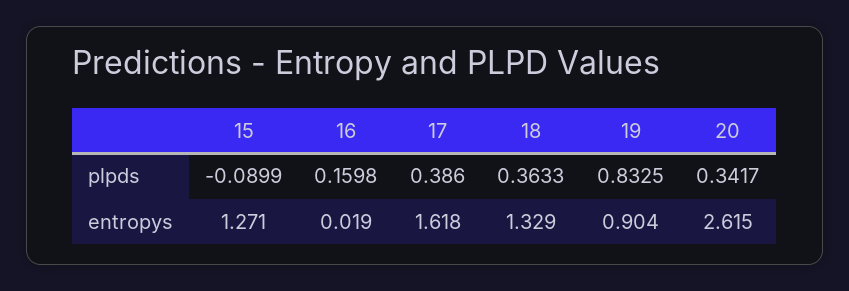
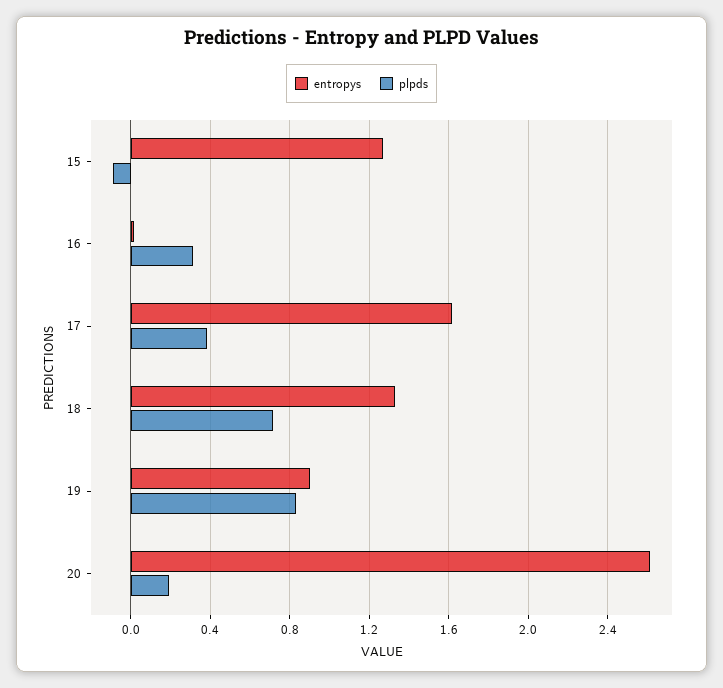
  {
    "plpds": {
      "15": -0.0899,
-     "16": 0.1598,
+     "16": 0.3,
      "17": 0.386,
-     "18": 0.3633,
+     "18": 0.7,
      "19": 0.8325,
-     "20": 0.3417
+     "20": 0.2
    },
    "entropys": {
      "15": 1.271,
      "16": 0.019,
      "17": 1.618,
      "18": 1.329,
      "19": 0.904,
      "20": 2.615
    }
  }

